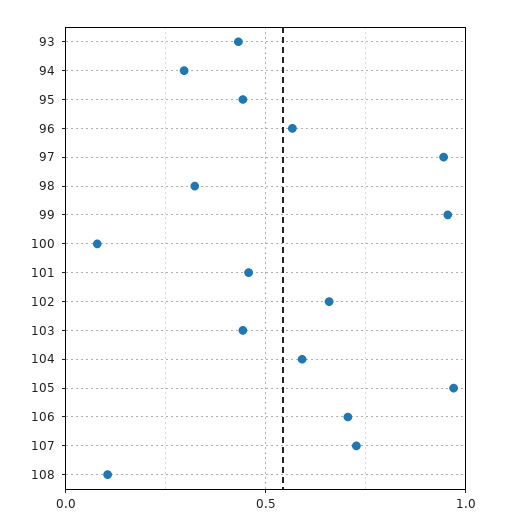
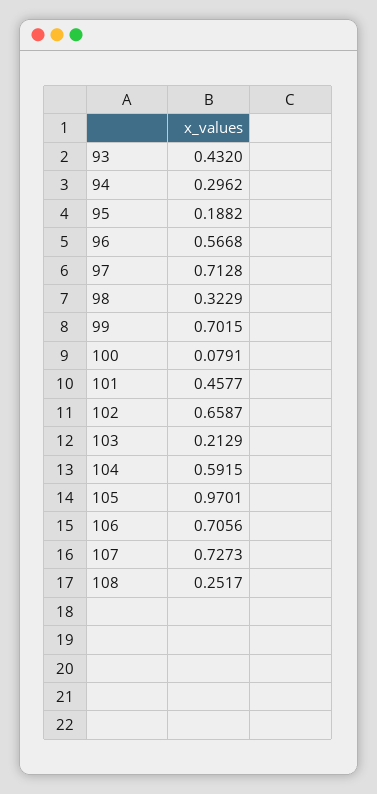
  {
    "93": 0.432,
    "94": 0.2962,
-   "95": 0.45,
+   "95": 0.1882,
    "96": 0.5668,
-   "97": 0.95,
+   "97": 0.7128,
    "98": 0.3229,
-   "99": 0.95,
+   "99": 0.7015,
    "100": 0.0791,
    "101": 0.4577,
    "102": 0.6587,
-   "103": 0.45,
+   "103": 0.2129,
    "104": 0.5915,
    "105": 0.9701,
    "106": 0.7056,
    "107": 0.7273,
-   "108": 0.1
+   "108": 0.2517
  }

